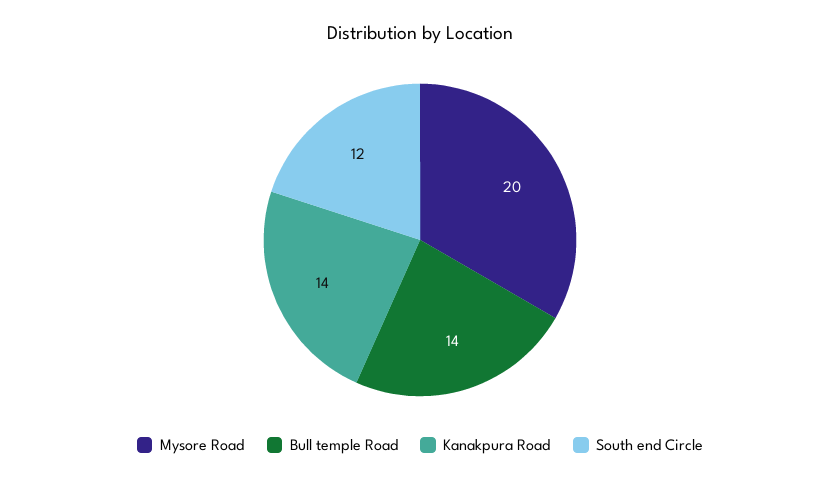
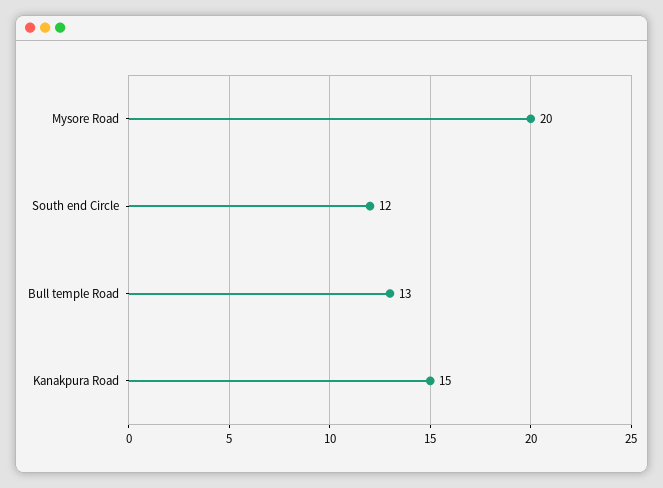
  {
    "Mysore Road": 20,
-   "Bull temple Road": 14,
+   "Bull temple Road": 13,
-   "Kanakpura Road": 14,
+   "Kanakpura Road": 15,
    "South end Circle": 12
  }

